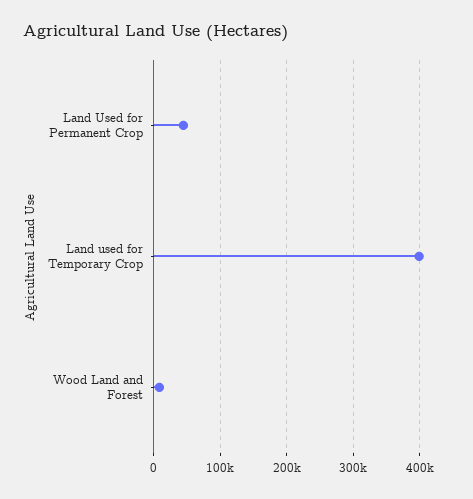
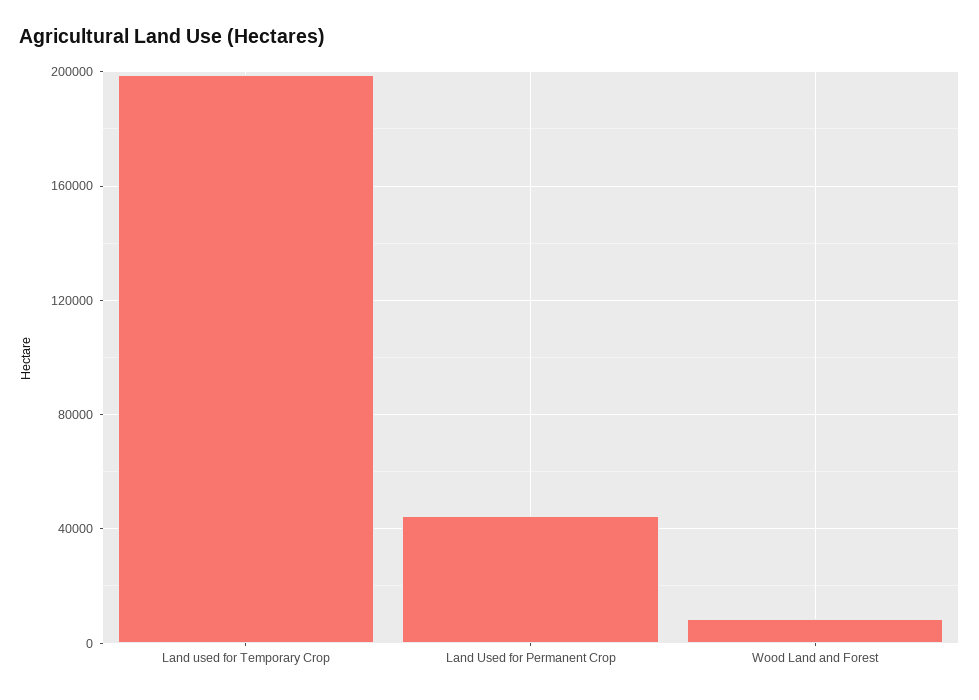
  {
    "Land Used for Permanent Crop": 45000,
-   "Land used for Temporary Crop": 400000,
+   "Land used for Temporary Crop": 200000,
    "Wood Land and Forest": 10000
  }

